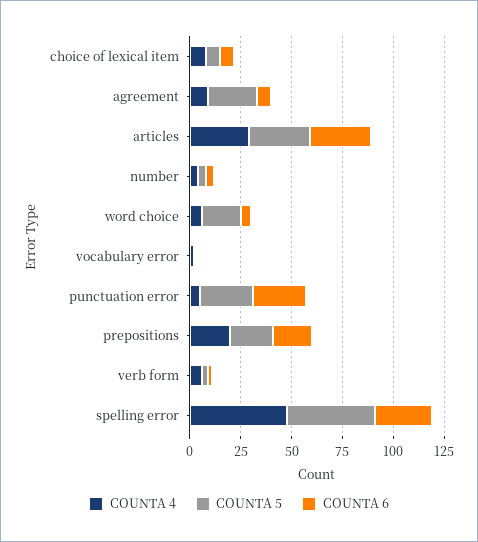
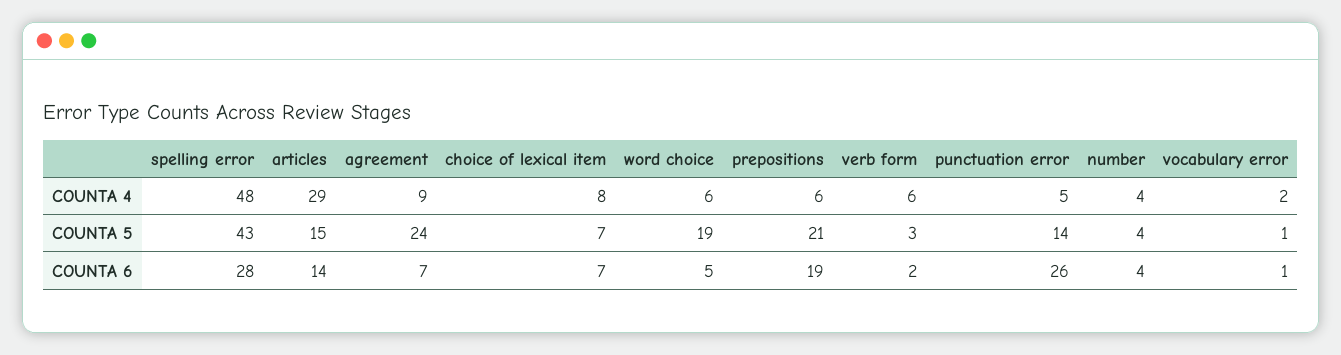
  {
    "COUNTA 4": {
      "choice of lexical item": 8,
      "agreement": 9,
      "articles": 29,
      "number": 4,
      "word choice": 6,
      "vocabulary error": 2,
      "punctuation error": 5,
-     "prepositions": 20,
+     "prepositions": 6,
      "verb form": 6,
      "spelling error": 48
    },
    "COUNTA 5": {
      "choice of lexical item": 7,
      "agreement": 24,
-     "articles": 30,
+     "articles": 15,
      "number": 4,
      "word choice": 19,
      "vocabulary error": 1,
-     "punctuation error": 25,
+     "punctuation error": 14,
      "prepositions": 21,
      "verb form": 3,
      "spelling error": 43
    },
    "COUNTA 6": {
      "choice of lexical item": 7,
      "agreement": 7,
-     "articles": 30,
+     "articles": 14,
      "number": 4,
      "word choice": 5,
      "vocabulary error": 1,
      "punctuation error": 26,
      "prepositions": 19,
      "verb form": 2,
      "spelling error": 28
    }
  }

